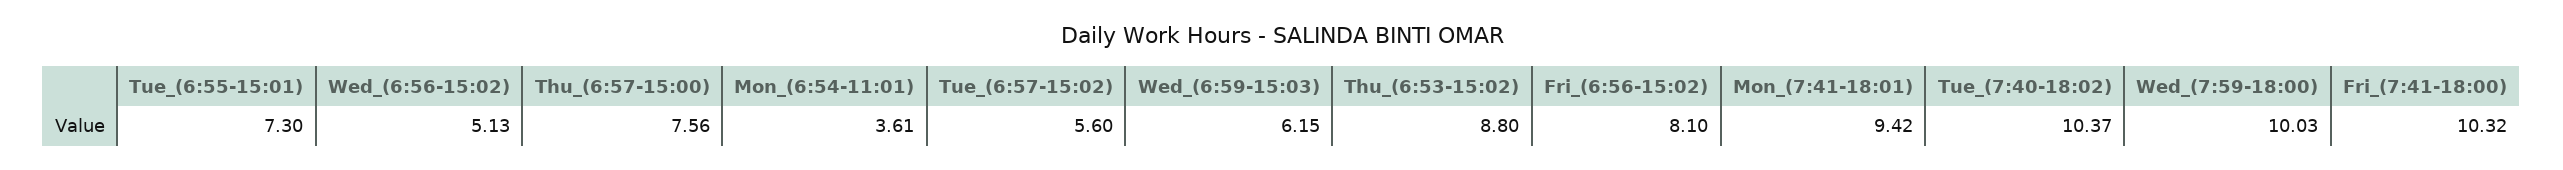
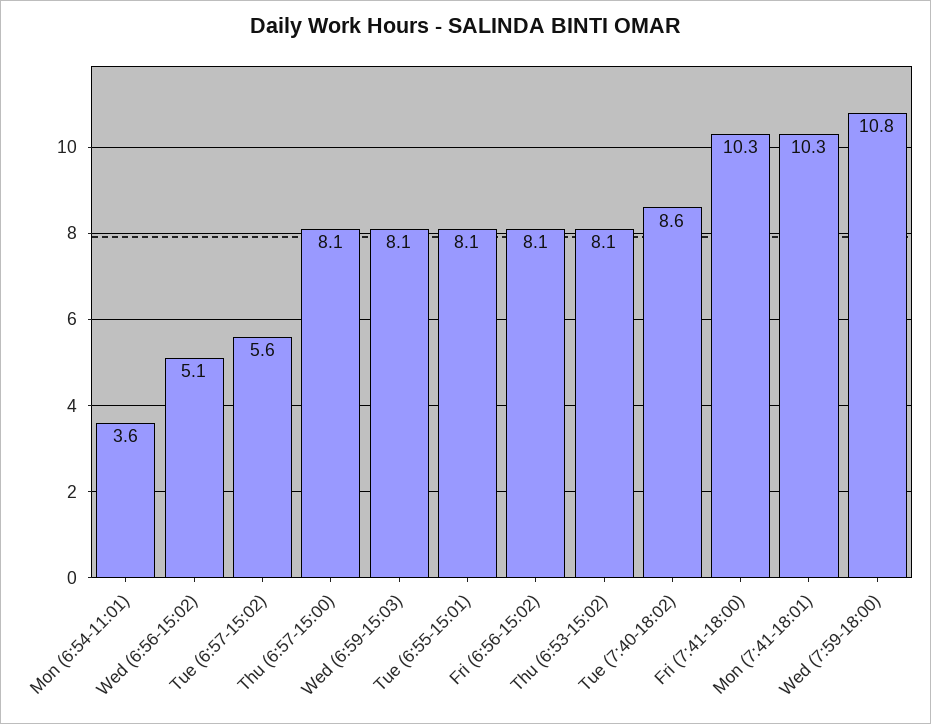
  {
-   "Tue_(6:55-15:01)": 7.3,
+   "Tue_(6:55-15:01)": 8.1,
    "Wed_(6:56-15:02)": 5.13,
-   "Thu_(6:57-15:00)": 7.56,
+   "Thu_(6:57-15:00)": 8.1,
    "Mon_(6:54-11:01)": 3.61,
    "Tue_(6:57-15:02)": 5.6,
-   "Wed_(6:59-15:03)": 6.15,
+   "Wed_(6:59-15:03)": 8.1,
-   "Thu_(6:53-15:02)": 8.8,
+   "Thu_(6:53-15:02)": 8.1,
    "Fri_(6:56-15:02)": 8.1,
-   "Mon_(7:41-18:01)": 9.42,
+   "Mon_(7:41-18:01)": 10.3,
-   "Tue_(7:40-18:02)": 10.37,
+   "Tue_(7:40-18:02)": 8.6,
-   "Wed_(7:59-18:00)": 10.03,
+   "Wed_(7:59-18:00)": 10.8,
    "Fri_(7:41-18:00)": 10.32
  }

